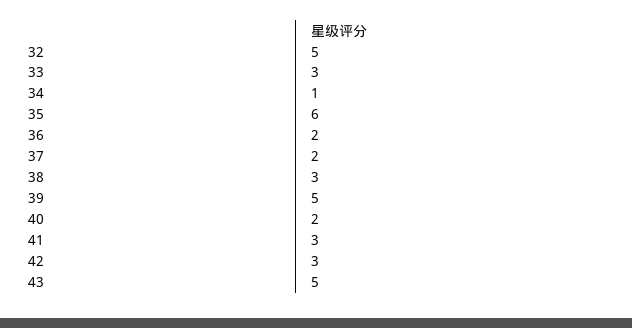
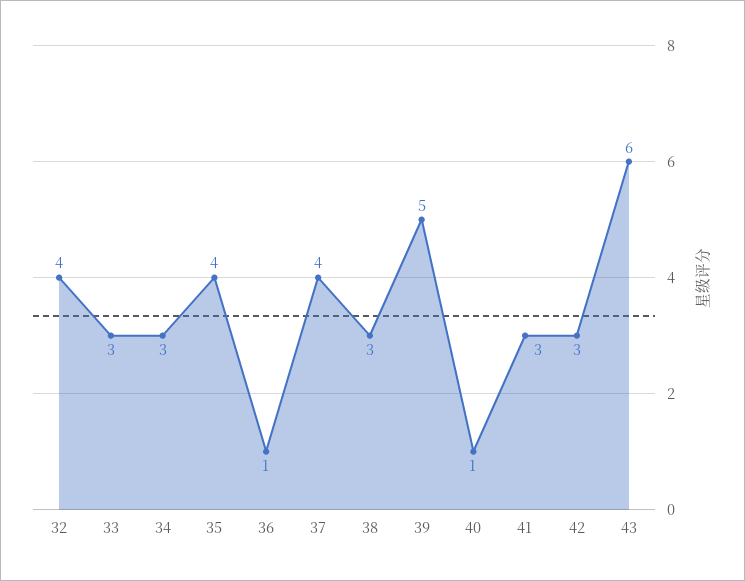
  {
-   "32": 5,
+   "32": 4,
    "33": 3,
-   "34": 1,
+   "34": 3,
-   "35": 6,
+   "35": 4,
-   "36": 2,
+   "36": 1,
-   "37": 2,
+   "37": 4,
    "38": 3,
    "39": 5,
-   "40": 2,
+   "40": 1,
    "41": 3,
    "42": 3,
-   "43": 5
+   "43": 6
  }

